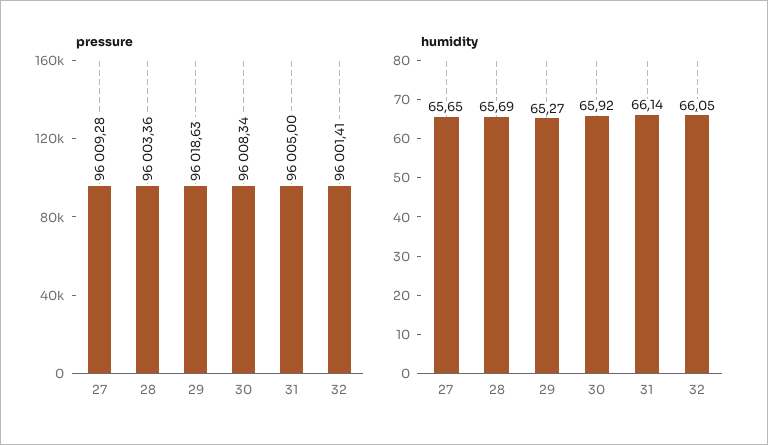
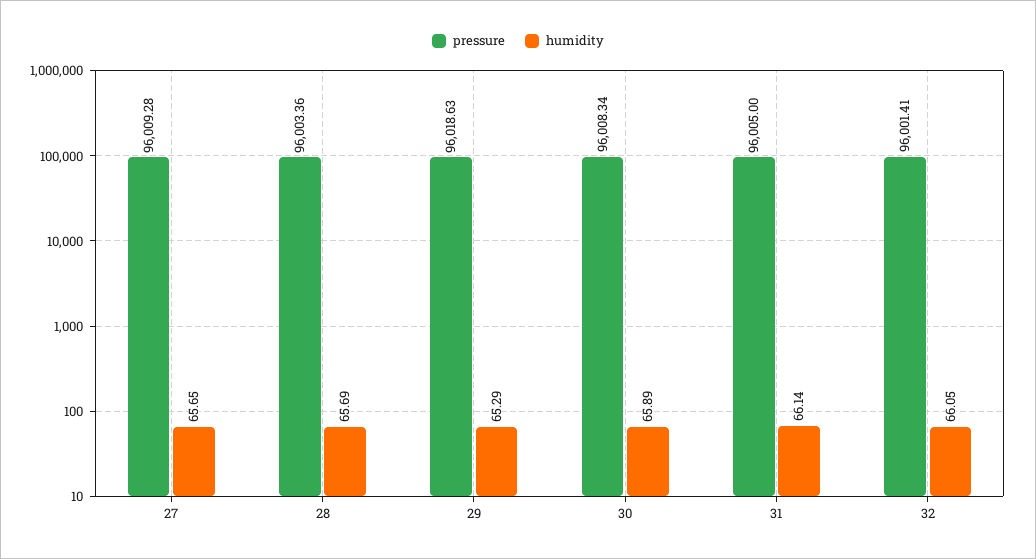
  {
    "pressure": {
      "27": 96009.28,
      "28": 96003.36,
      "29": 96018.63,
      "30": 96008.34,
      "31": 96005,
      "32": 96001.41
    },
    "humidity": {
      "27": 65.65,
      "28": 65.69,
-     "29": 65.27,
+     "29": 65.29,
-     "30": 65.92,
+     "30": 65.89,
      "31": 66.14,
      "32": 66.05
    }
  }

